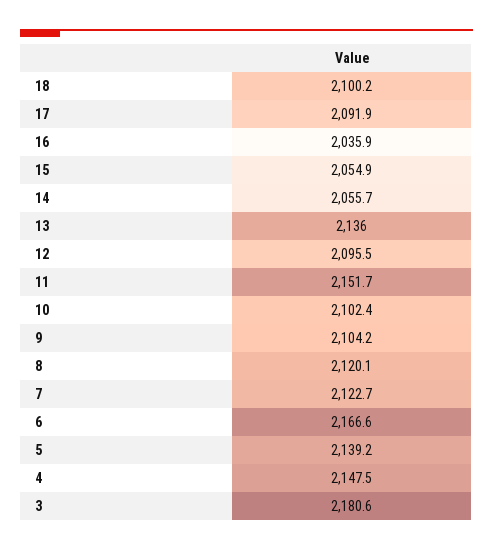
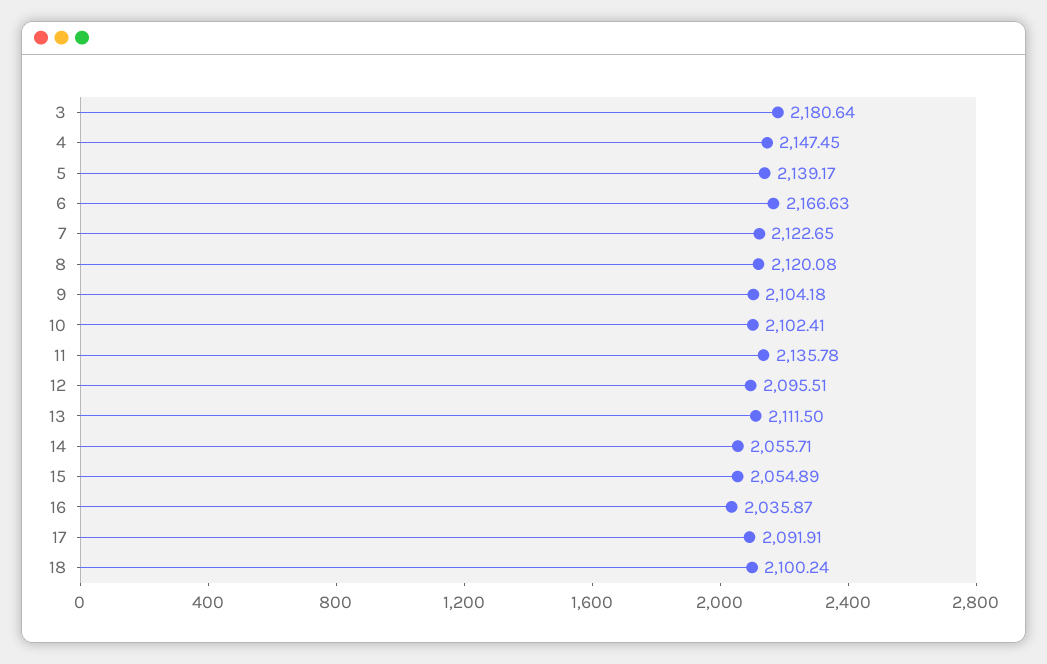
  {
    "18": 2100.24,
    "17": 2091.91,
    "16": 2035.87,
    "15": 2054.89,
    "14": 2055.71,
-   "13": 2136,
+   "13": 2111.5,
    "12": 2095.51,
-   "11": 2151.7,
+   "11": 2135.78,
    "10": 2102.41,
    "9": 2104.18,
    "8": 2120.08,
    "7": 2122.65,
    "6": 2166.63,
    "5": 2139.17,
    "4": 2147.45,
    "3": 2180.64
  }

